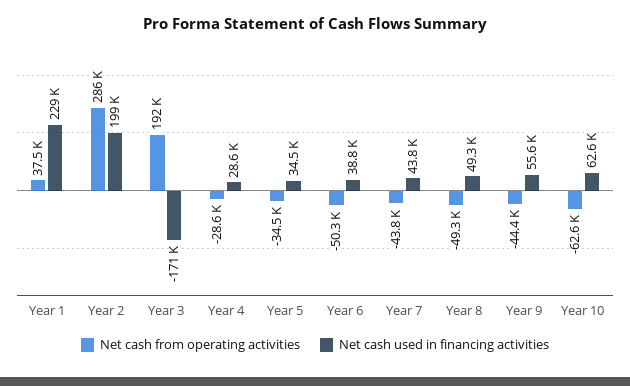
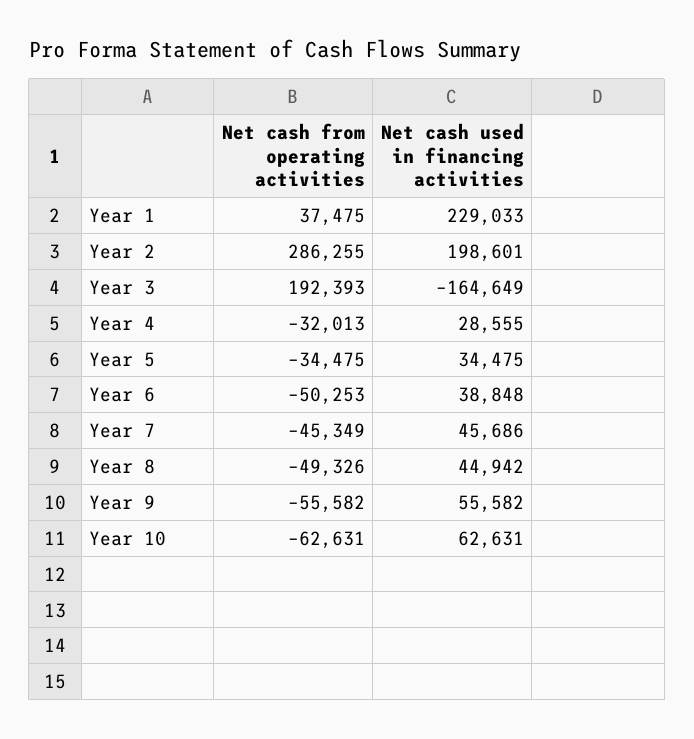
  {
    "Net cash from operating activities": {
      "Year 1": 37475,
      "Year 2": 286255,
      "Year 3": 192393,
-     "Year 4": -28600,
+     "Year 4": -32013,
      "Year 5": -34475,
      "Year 6": -50253,
-     "Year 7": -43800,
+     "Year 7": -45349,
      "Year 8": -49326,
-     "Year 9": -44400,
+     "Year 9": -55582,
      "Year 10": -62631
    },
    "Net cash used in financing activities": {
      "Year 1": 229033,
      "Year 2": 198601,
-     "Year 3": -171000,
+     "Year 3": -164649,
      "Year 4": 28555,
      "Year 5": 34475,
      "Year 6": 38848,
-     "Year 7": 43800,
+     "Year 7": 45686,
-     "Year 8": 49300,
+     "Year 8": 44942,
      "Year 9": 55582,
      "Year 10": 62631
    }
  }

